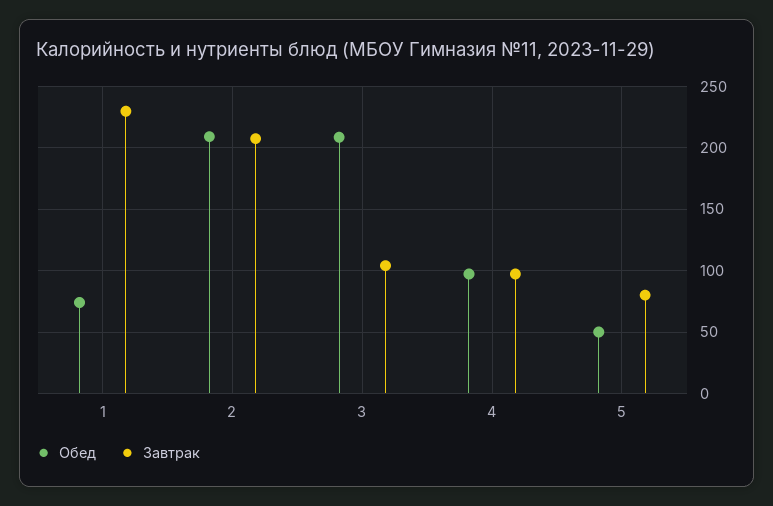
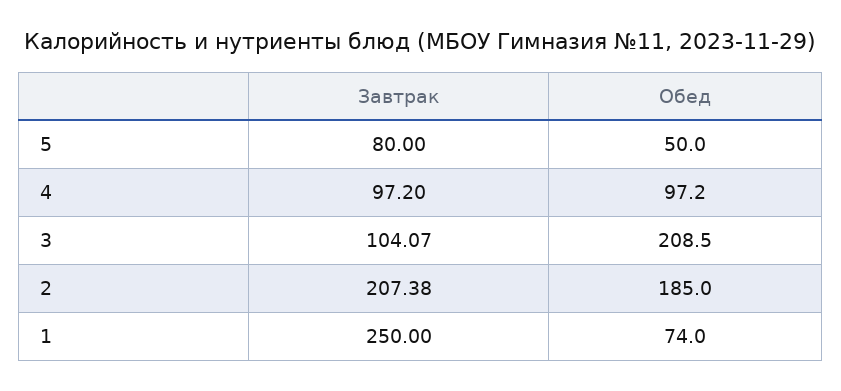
  {
    "Обед": {
      "1": 74,
-     "2": 210,
+     "2": 185,
      "3": 208.5,
      "4": 97.2,
      "5": 50
    },
    "Завтрак": {
-     "1": 230,
+     "1": 250,
      "2": 207.38,
      "3": 104.07,
      "4": 97.2,
      "5": 80
    }
  }

